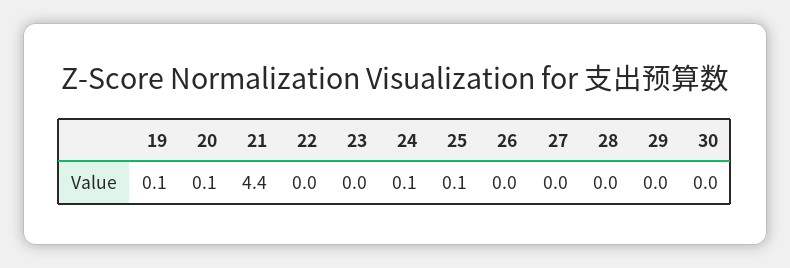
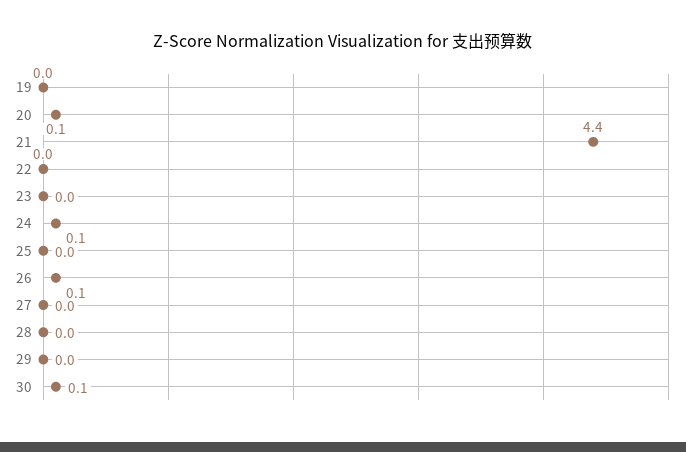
  {
-   "19": 0.1,
+   "19": 0,
    "20": 0.1,
    "21": 4.4,
    "22": 0,
    "23": 0,
    "24": 0.1,
-   "25": 0.1,
+   "25": 0,
-   "26": 0,
+   "26": 0.1,
    "27": 0,
    "28": 0,
    "29": 0,
-   "30": 0
+   "30": 0.1
  }

